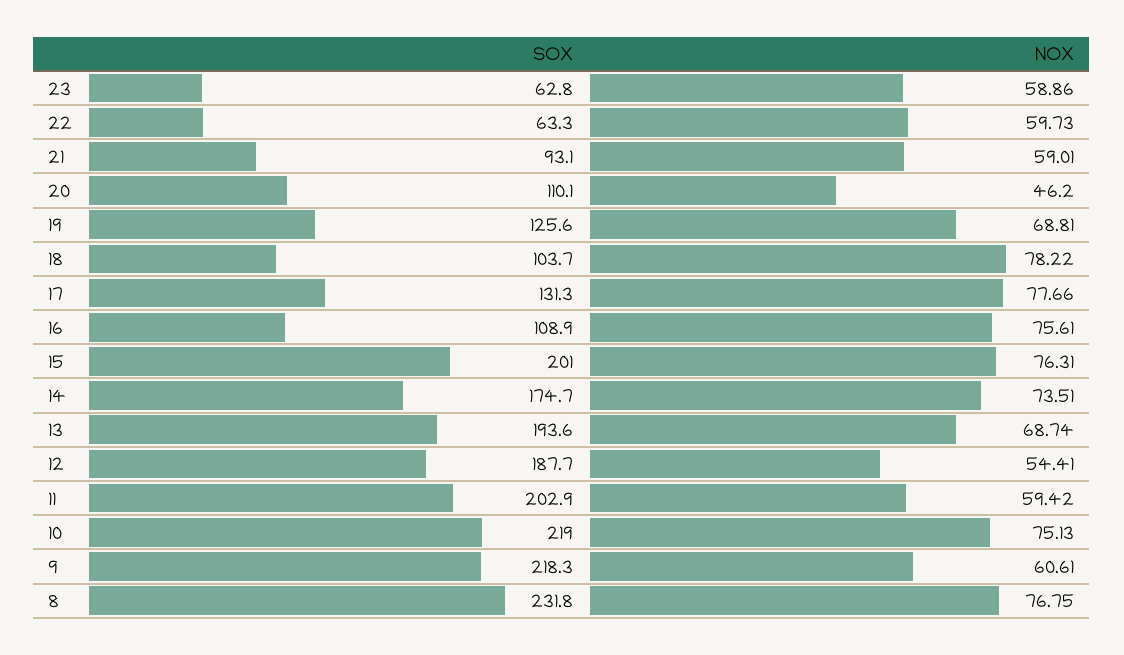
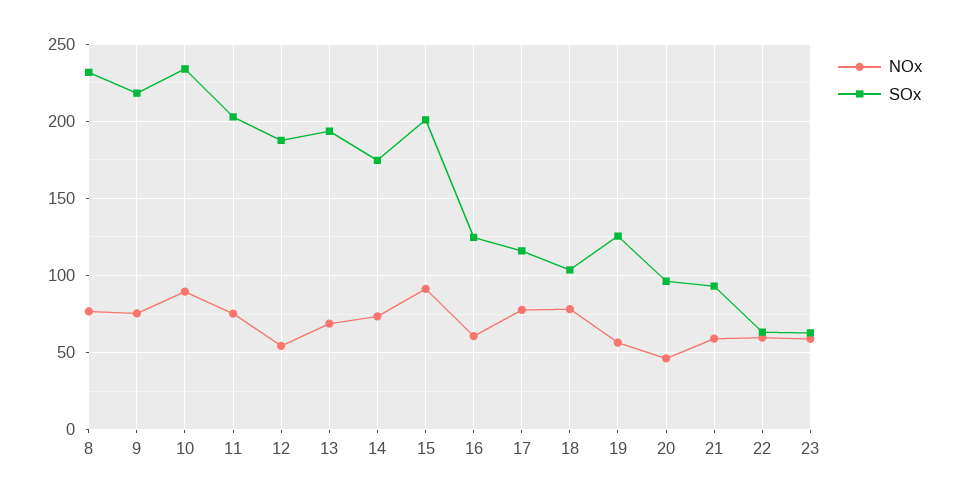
  {
    "SOX": {
      "23": 62.8,
      "22": 63.3,
      "21": 93.1,
-     "20": 110.1,
+     "20": 95,
      "19": 125.6,
      "18": 103.7,
-     "17": 131.3,
+     "17": 115,
-     "16": 108.9,
+     "16": 125,
      "15": 201,
      "14": 174.7,
      "13": 193.6,
      "12": 187.7,
      "11": 202.9,
-     "10": 219,
+     "10": 235,
      "9": 218.3,
      "8": 231.8
    },
    "NOX": {
      "23": 58.86,
      "22": 59.73,
      "21": 59.01,
      "20": 46.2,
-     "19": 68.81,
+     "19": 55,
      "18": 78.22,
      "17": 77.66,
-     "16": 75.61,
+     "16": 60,
-     "15": 76.31,
+     "15": 90,
      "14": 73.51,
      "13": 68.74,
      "12": 54.41,
-     "11": 59.42,
+     "11": 75,
-     "10": 75.13,
+     "10": 90,
-     "9": 60.61,
+     "9": 75,
      "8": 76.75
    }
  }

